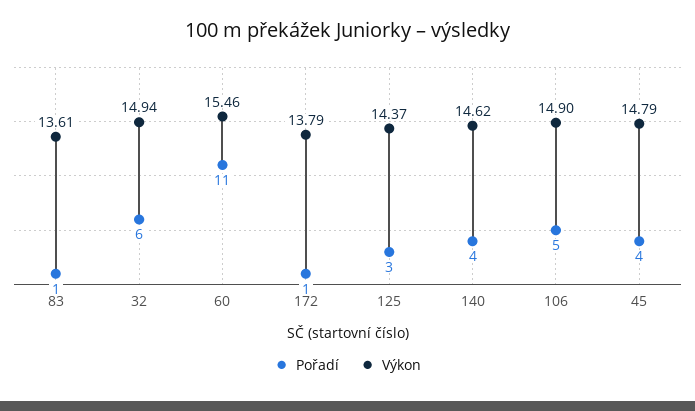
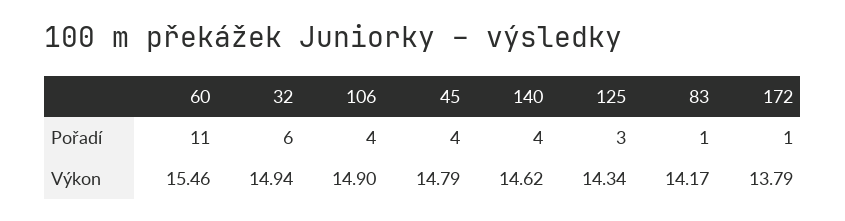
  {
    "Pořadí": {
      "83": 1,
      "32": 6,
      "60": 11,
      "172": 1,
      "125": 3,
      "140": 4,
-     "106": 5,
+     "106": 4,
      "45": 4
    },
    "Výkon": {
-     "83": 13.61,
+     "83": 14.17,
      "32": 14.94,
      "60": 15.46,
      "172": 13.79,
-     "125": 14.37,
+     "125": 14.34,
      "140": 14.62,
      "106": 14.9,
      "45": 14.79
    }
  }

